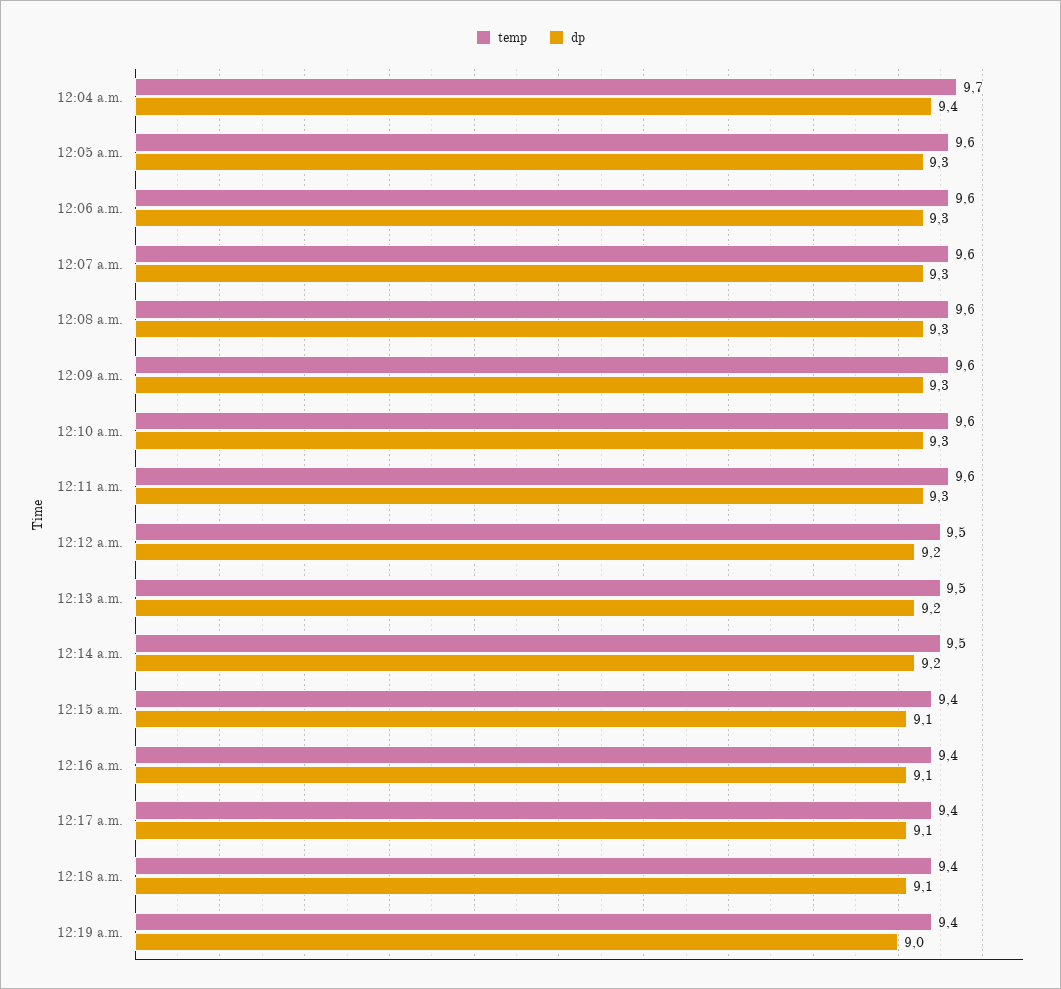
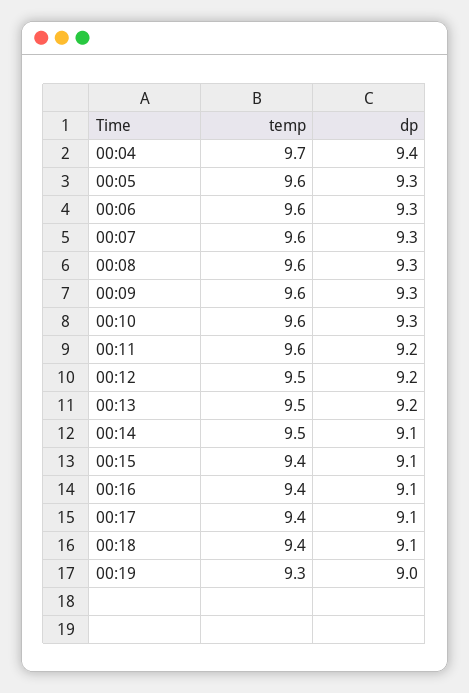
  {
    "temp": {
      "12:04 a.m.": 9.7,
      "12:05 a.m.": 9.6,
      "12:06 a.m.": 9.6,
      "12:07 a.m.": 9.6,
      "12:08 a.m.": 9.6,
      "12:09 a.m.": 9.6,
      "12:10 a.m.": 9.6,
      "12:11 a.m.": 9.6,
      "12:12 a.m.": 9.5,
      "12:13 a.m.": 9.5,
      "12:14 a.m.": 9.5,
      "12:15 a.m.": 9.4,
      "12:16 a.m.": 9.4,
      "12:17 a.m.": 9.4,
      "12:18 a.m.": 9.4,
-     "12:19 a.m.": 9.4
+     "12:19 a.m.": 9.3
    },
    "dp": {
      "12:04 a.m.": 9.4,
      "12:05 a.m.": 9.3,
      "12:06 a.m.": 9.3,
      "12:07 a.m.": 9.3,
      "12:08 a.m.": 9.3,
      "12:09 a.m.": 9.3,
      "12:10 a.m.": 9.3,
-     "12:11 a.m.": 9.3,
+     "12:11 a.m.": 9.2,
      "12:12 a.m.": 9.2,
      "12:13 a.m.": 9.2,
-     "12:14 a.m.": 9.2,
+     "12:14 a.m.": 9.1,
      "12:15 a.m.": 9.1,
      "12:16 a.m.": 9.1,
      "12:17 a.m.": 9.1,
      "12:18 a.m.": 9.1,
      "12:19 a.m.": 9
    }
  }

